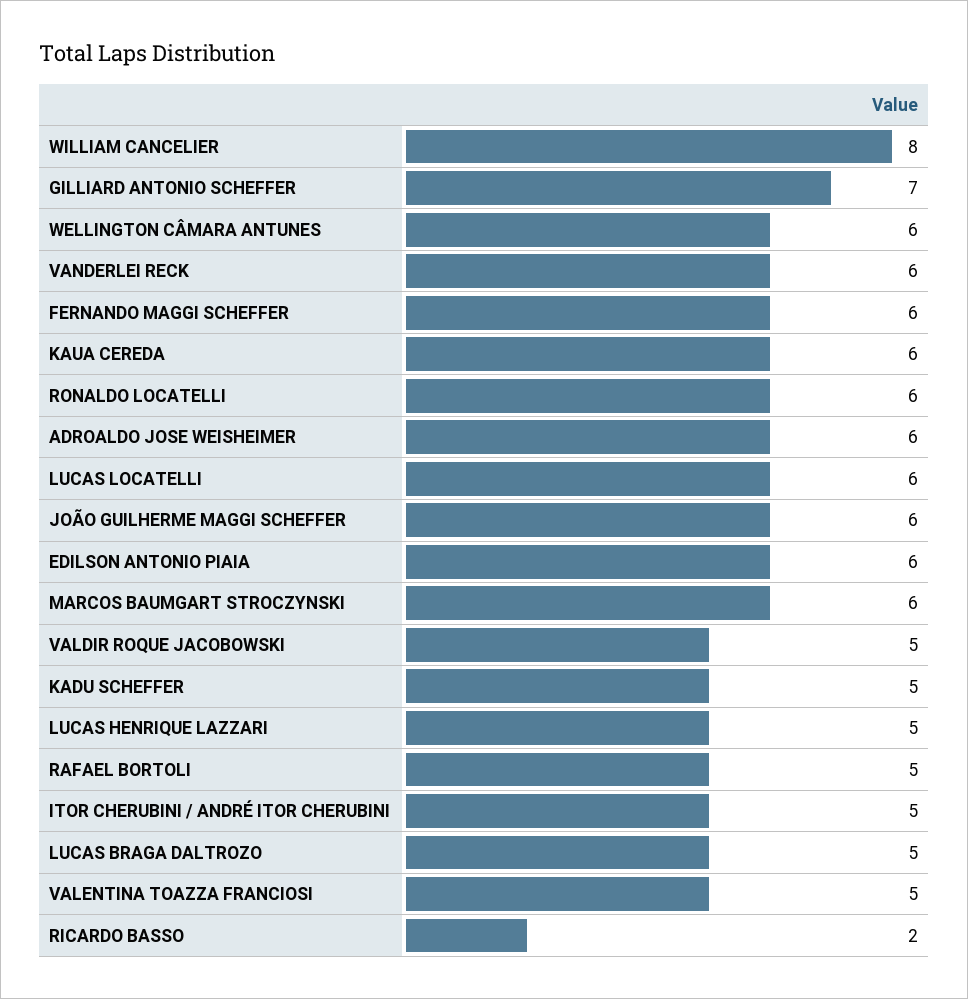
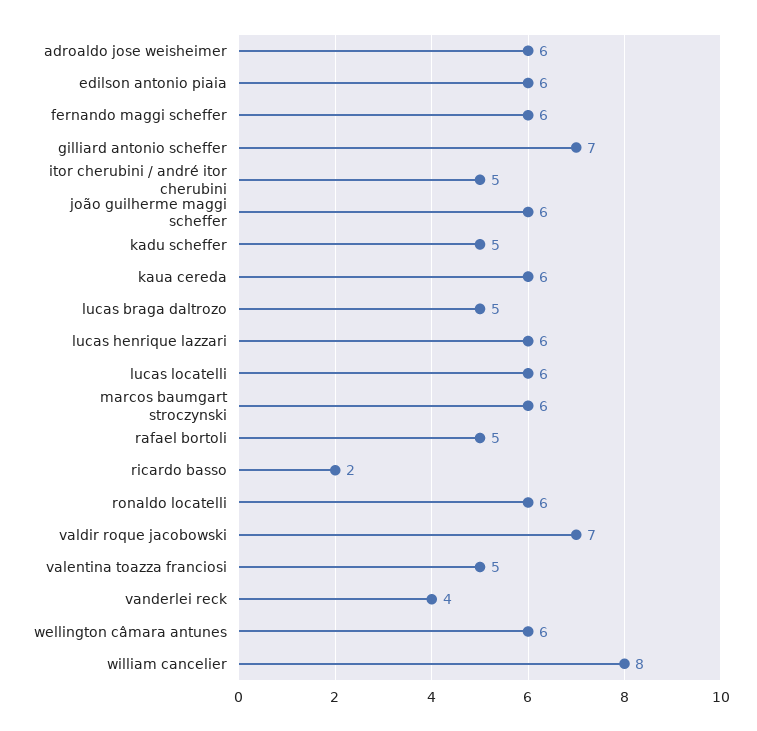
  {
    "WILLIAM CANCELIER": 8,
    "GILLIARD ANTONIO SCHEFFER": 7,
    "WELLINGTON CÂMARA ANTUNES": 6,
-   "VANDERLEI RECK": 6,
+   "VANDERLEI RECK": 4,
    "FERNANDO MAGGI SCHEFFER": 6,
    "KAUA CEREDA": 6,
    "RONALDO LOCATELLI": 6,
    "ADROALDO JOSE WEISHEIMER": 6,
    "LUCAS LOCATELLI": 6,
    "JOÃO GUILHERME MAGGI SCHEFFER": 6,
    "EDILSON ANTONIO PIAIA": 6,
    "MARCOS BAUMGART STROCZYNSKI": 6,
-   "VALDIR ROQUE JACOBOWSKI": 5,
+   "VALDIR ROQUE JACOBOWSKI": 7,
    "KADU SCHEFFER": 5,
-   "LUCAS HENRIQUE LAZZARI": 5,
+   "LUCAS HENRIQUE LAZZARI": 6,
    "RAFAEL BORTOLI": 5,
    "ITOR CHERUBINI / ANDRÉ ITOR CHERUBINI": 5,
    "LUCAS BRAGA DALTROZO": 5,
    "VALENTINA TOAZZA FRANCIOSI": 5,
    "RICARDO BASSO": 2
  }

